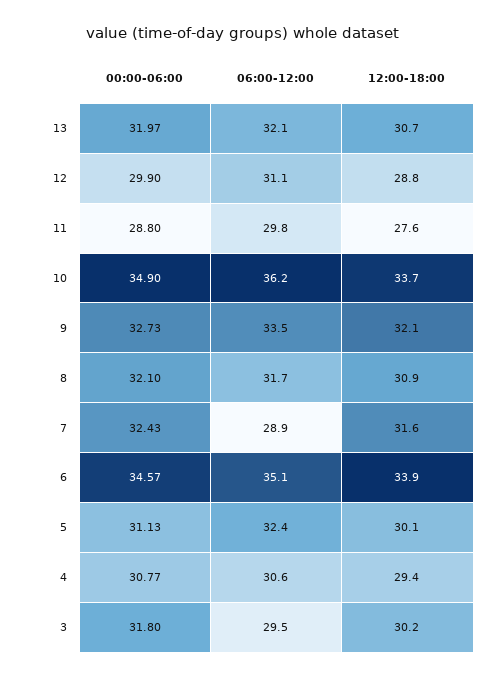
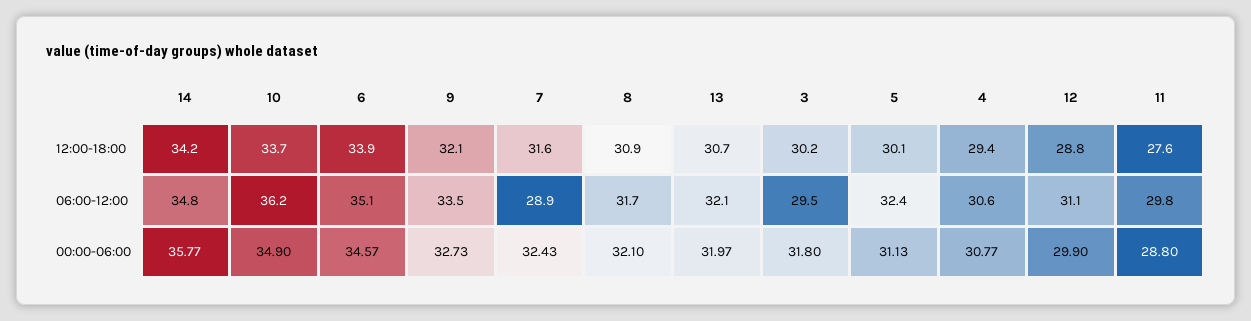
  {
    "00:00-06:00": {
      "13": 31.97,
      "12": 29.9,
      "11": 28.8,
      "10": 34.9,
      "9": 32.73,
      "8": 32.1,
      "7": 32.43,
      "6": 34.57,
      "5": 31.13,
      "4": 30.77,
-     "3": 31.8
+     "3": 31.8,
+     "14": 35.77
    },
    "06:00-12:00": {
      "13": 32.1,
      "12": 31.1,
      "11": 29.8,
      "10": 36.2,
      "9": 33.5,
      "8": 31.7,
      "7": 28.9,
      "6": 35.1,
      "5": 32.4,
      "4": 30.6,
-     "3": 29.5
+     "3": 29.5,
+     "14": 34.8
    },
    "12:00-18:00": {
      "13": 30.7,
      "12": 28.8,
      "11": 27.6,
      "10": 33.7,
      "9": 32.1,
      "8": 30.9,
      "7": 31.6,
      "6": 33.9,
      "5": 30.1,
      "4": 29.4,
-     "3": 30.2
+     "3": 30.2,
+     "14": 34.2
    }
  }

